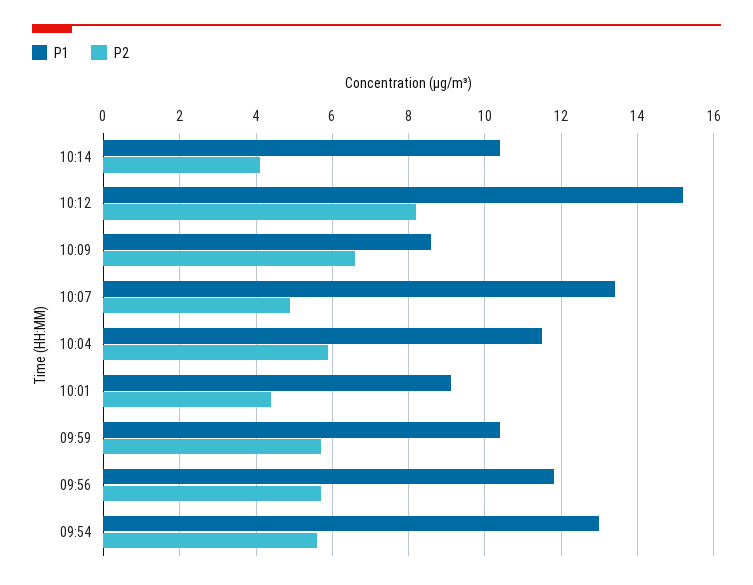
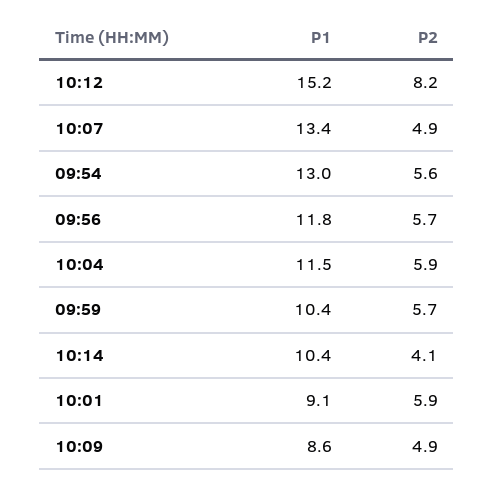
  {
    "P1": {
      "10:14": 10.4,
      "10:12": 15.2,
      "10:09": 8.6,
      "10:07": 13.4,
      "10:04": 11.5,
      "10:01": 9.1,
      "09:59": 10.4,
      "09:56": 11.8,
      "09:54": 13
    },
    "P2": {
      "10:14": 4.1,
      "10:12": 8.2,
-     "10:09": 6.5,
+     "10:09": 4.9,
      "10:07": 4.9,
      "10:04": 5.9,
-     "10:01": 4.5,
+     "10:01": 5.9,
      "09:59": 5.7,
      "09:56": 5.7,
      "09:54": 5.6
    }
  }

